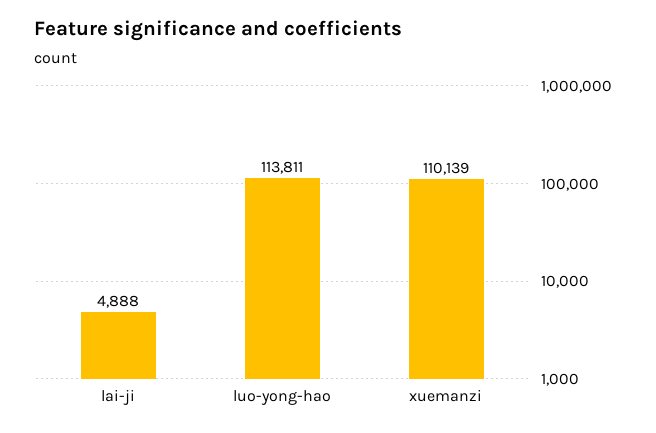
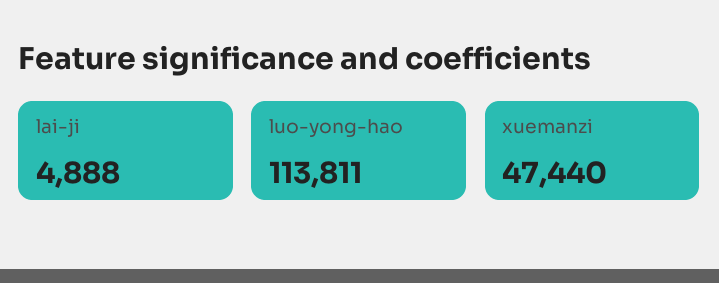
  {
    "lai-ji": 4888,
    "luo-yong-hao": 113811,
-   "xuemanzi": 110139
+   "xuemanzi": 47440
  }

